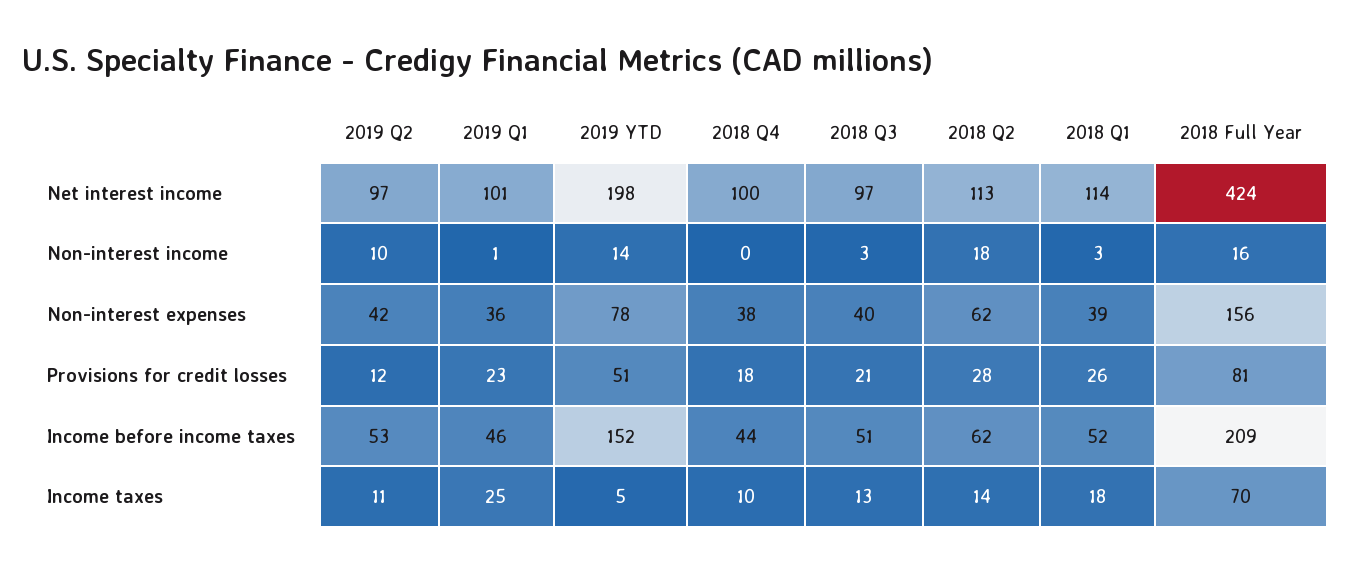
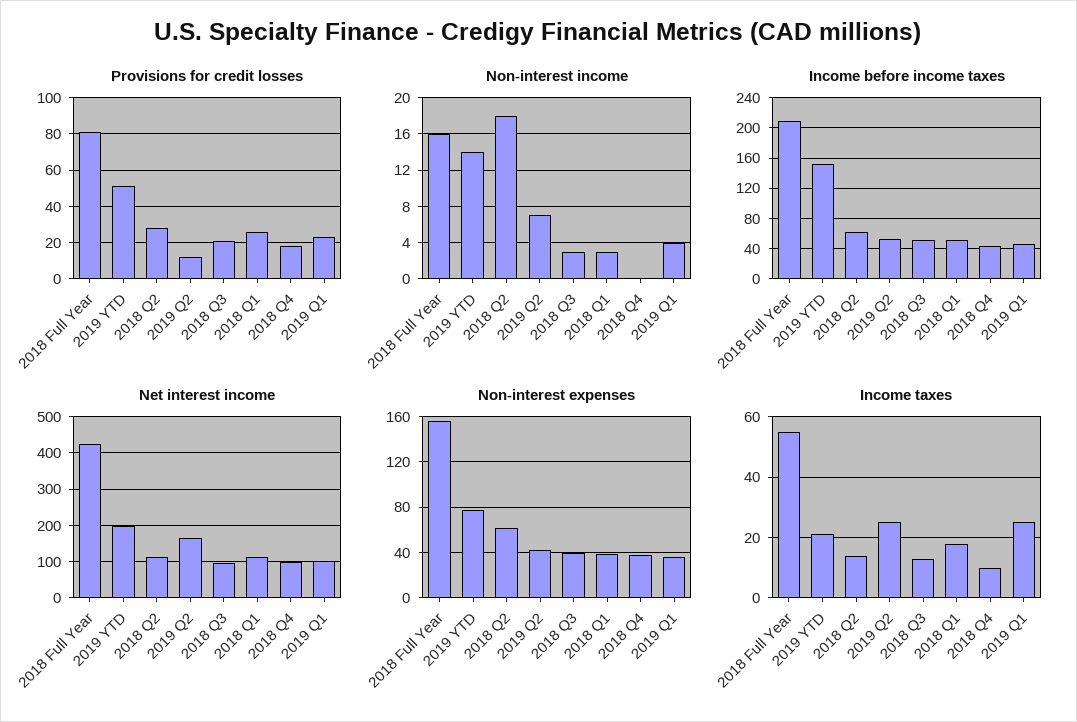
  {
    "Net interest income": {
-     "2019 Q2": 97,
+     "2019 Q2": 160,
      "2019 Q1": 101,
      "2019 YTD": 198,
      "2018 Q4": 100,
      "2018 Q3": 97,
      "2018 Q2": 113,
      "2018 Q1": 114,
      "2018 Full Year": 424
    },
    "Non-interest income": {
-     "2019 Q2": 10,
+     "2019 Q2": 7,
-     "2019 Q1": 1,
+     "2019 Q1": 4,
      "2019 YTD": 14,
      "2018 Q4": 0,
      "2018 Q3": 3,
      "2018 Q2": 18,
      "2018 Q1": 3,
      "2018 Full Year": 16
    },
    "Non-interest expenses": {
      "2019 Q2": 42,
      "2019 Q1": 36,
      "2019 YTD": 78,
      "2018 Q4": 38,
      "2018 Q3": 40,
      "2018 Q2": 62,
      "2018 Q1": 39,
      "2018 Full Year": 156
    },
    "Provisions for credit losses": {
      "2019 Q2": 12,
      "2019 Q1": 23,
      "2019 YTD": 51,
      "2018 Q4": 18,
      "2018 Q3": 21,
      "2018 Q2": 28,
      "2018 Q1": 26,
      "2018 Full Year": 81
    },
    "Income before income taxes": {
      "2019 Q2": 53,
      "2019 Q1": 46,
      "2019 YTD": 152,
      "2018 Q4": 44,
      "2018 Q3": 51,
      "2018 Q2": 62,
      "2018 Q1": 52,
      "2018 Full Year": 209
    },
    "Income taxes": {
-     "2019 Q2": 11,
+     "2019 Q2": 25,
      "2019 Q1": 25,
-     "2019 YTD": 5,
+     "2019 YTD": 20,
      "2018 Q4": 10,
      "2018 Q3": 13,
      "2018 Q2": 14,
      "2018 Q1": 18,
-     "2018 Full Year": 70
+     "2018 Full Year": 55
    }
  }

